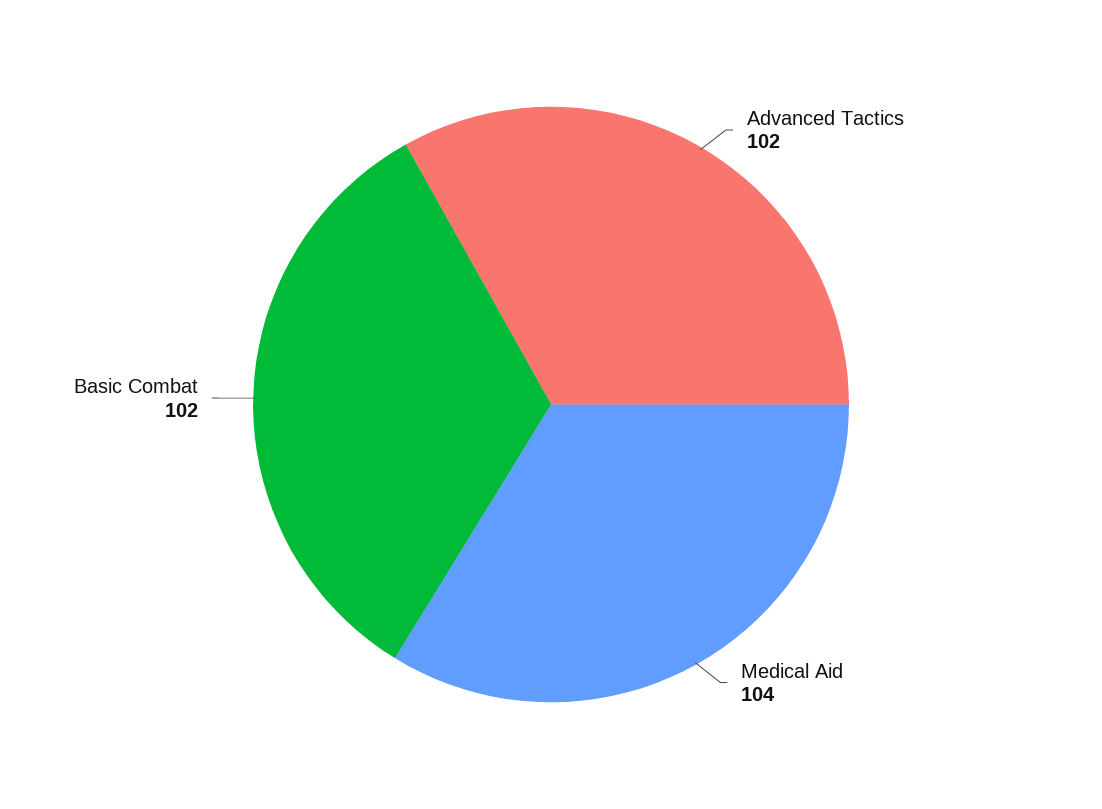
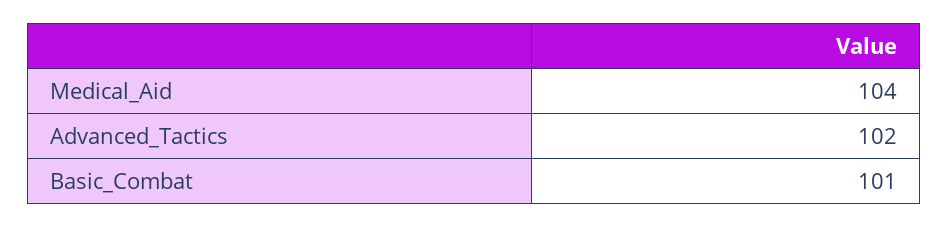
  {
    "Advanced Tactics": 102,
    "Medical Aid": 104,
-   "Basic Combat": 102
+   "Basic Combat": 101
  }

